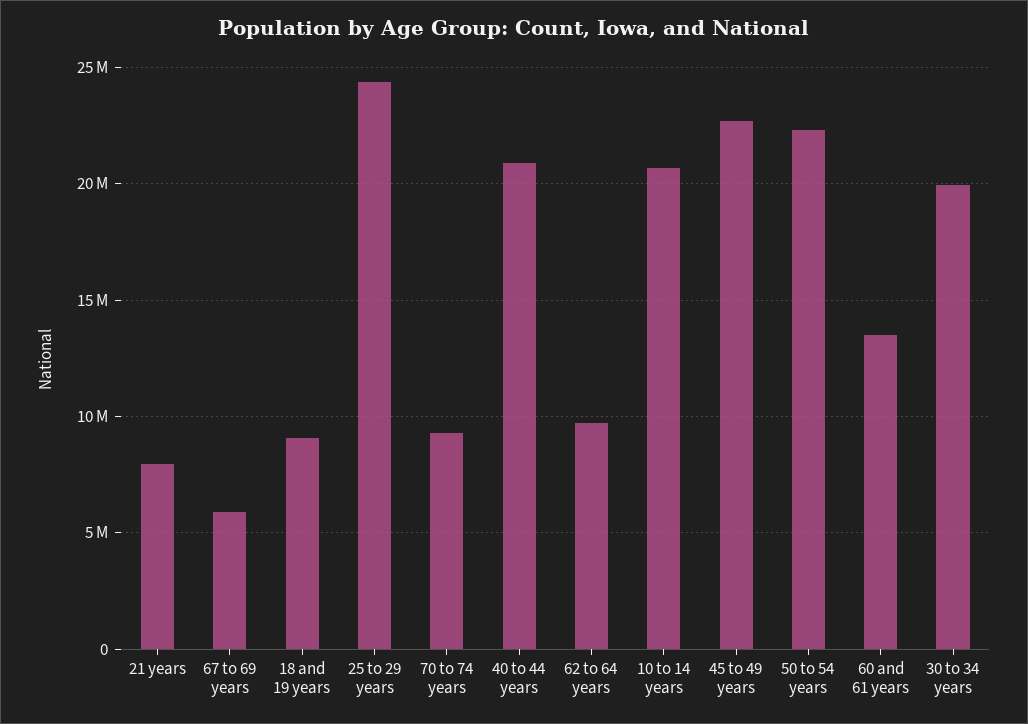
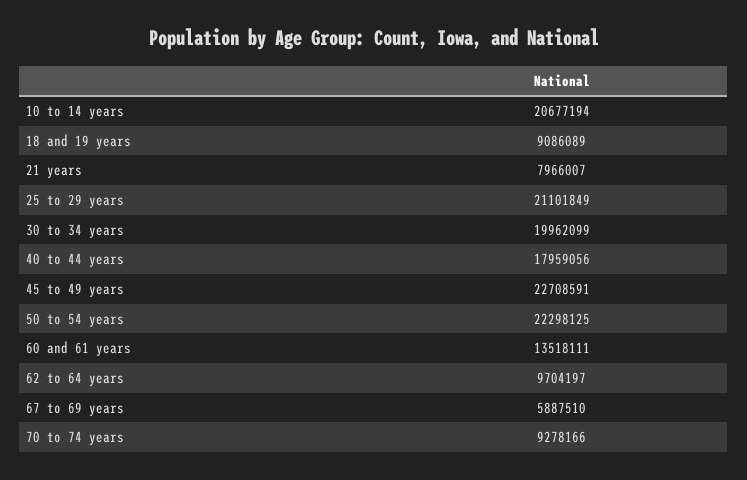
  {
    "21 years": 7966007,
    "67 to 69 years": 5887510,
    "18 and 19 years": 9086089,
-   "25 to 29 years": 24500000,
+   "25 to 29 years": 21101849,
    "70 to 74 years": 9278166,
-   "40 to 44 years": 21000000,
+   "40 to 44 years": 17959056,
    "62 to 64 years": 9704197,
    "10 to 14 years": 20677194,
    "45 to 49 years": 22708591,
    "50 to 54 years": 22298125,
    "60 and 61 years": 13518111,
    "30 to 34 years": 19962099
  }

